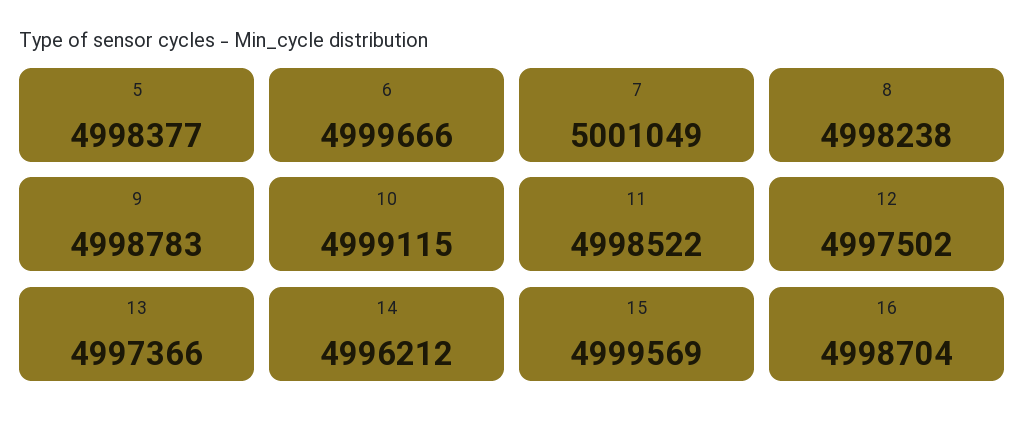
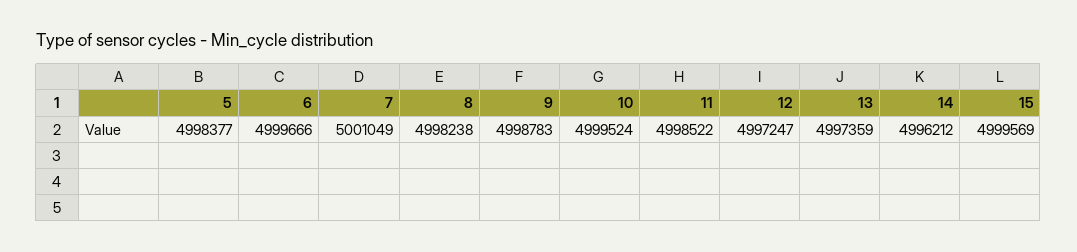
  {
    "5": 4998377,
    "6": 4999666,
    "7": 5001049,
    "8": 4998238,
    "9": 4998783,
-   "10": 4999115,
+   "10": 4999524,
    "11": 4998522,
-   "12": 4997502,
+   "12": 4997247,
-   "13": 4997366,
+   "13": 4997359,
    "14": 4996212,
-   "15": 4999569,
+   "15": 4999569
-   "16": 4998704
  }

